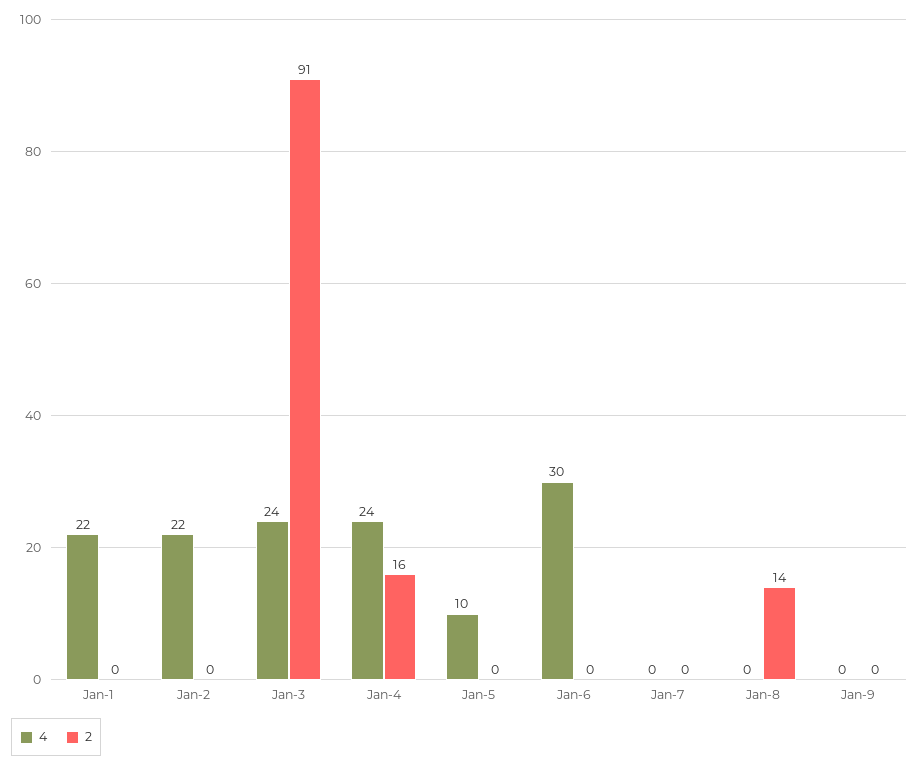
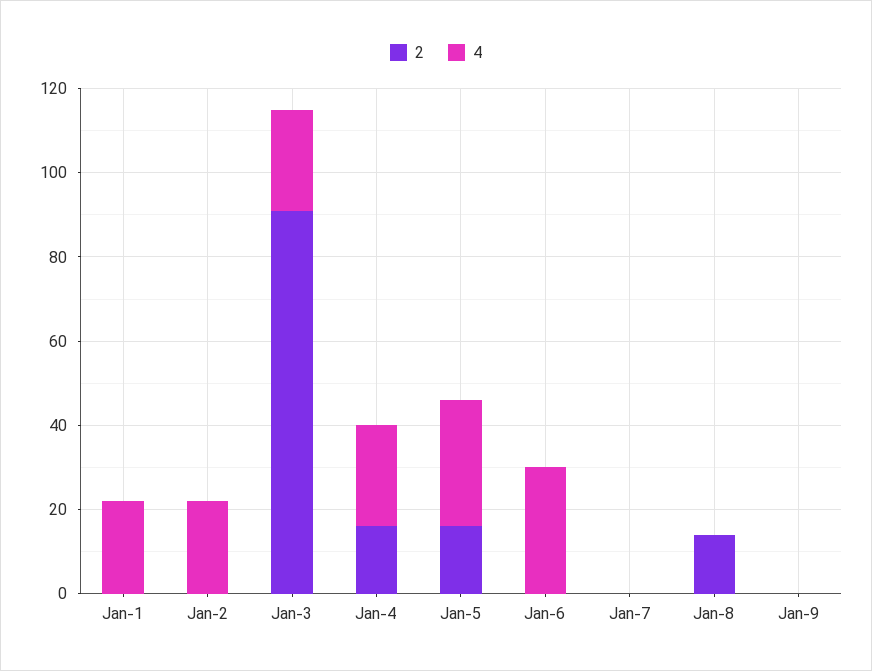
  {
    "4": {
      "Jan-1": 22,
      "Jan-2": 22,
      "Jan-3": 24,
      "Jan-4": 24,
-     "Jan-5": 10,
+     "Jan-5": 30,
      "Jan-6": 30,
      "Jan-7": 0,
      "Jan-8": 0,
      "Jan-9": 0
    },
    "2": {
      "Jan-1": 0,
      "Jan-2": 0,
      "Jan-3": 91,
      "Jan-4": 16,
-     "Jan-5": 0,
+     "Jan-5": 15,
      "Jan-6": 0,
      "Jan-7": 0,
      "Jan-8": 14,
      "Jan-9": 0
    }
  }

